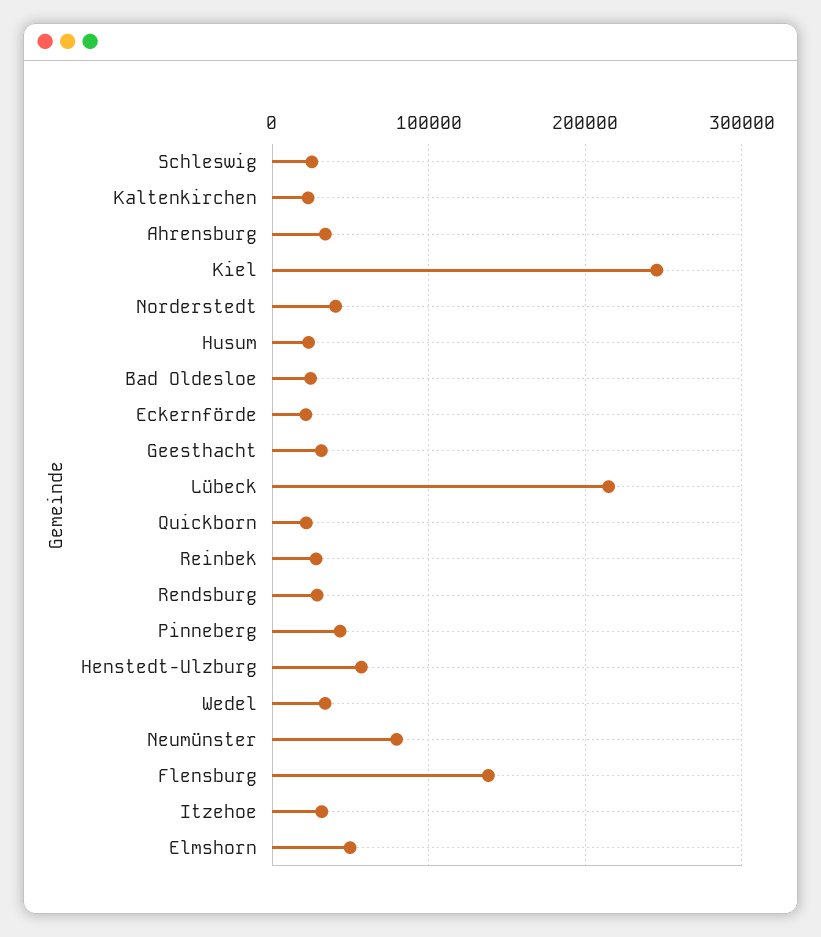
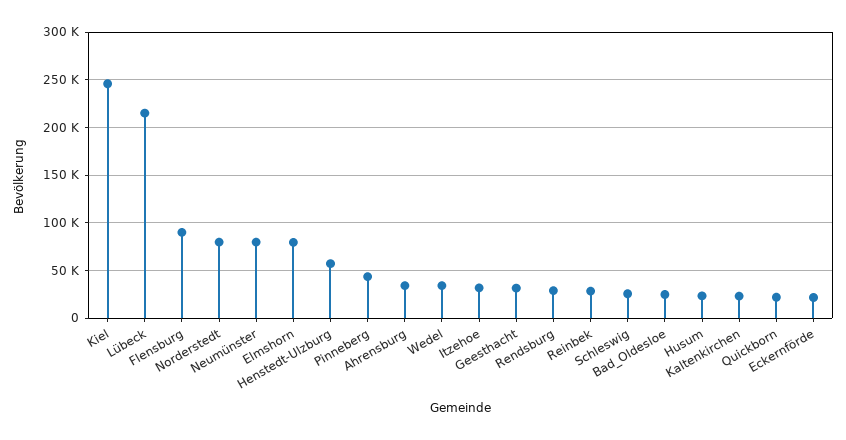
  {
    "Schleswig": 30000,
    "Kaltenkirchen": 20000,
    "Ahrensburg": 30000,
    "Kiel": 250000,
-   "Norderstedt": 40000,
+   "Norderstedt": 80000,
    "Husum": 20000,
    "Bad Oldesloe": 20000,
    "Eckernförde": 20000,
    "Geesthacht": 30000,
    "Lübeck": 220000,
    "Quickborn": 20000,
    "Reinbek": 30000,
    "Rendsburg": 30000,
    "Pinneberg": 40000,
    "Henstedt-Ulzburg": 60000,
    "Wedel": 30000,
    "Neumünster": 80000,
-   "Flensburg": 140000,
+   "Flensburg": 90000,
    "Itzehoe": 30000,
-   "Elmshorn": 50000
+   "Elmshorn": 80000
  }

